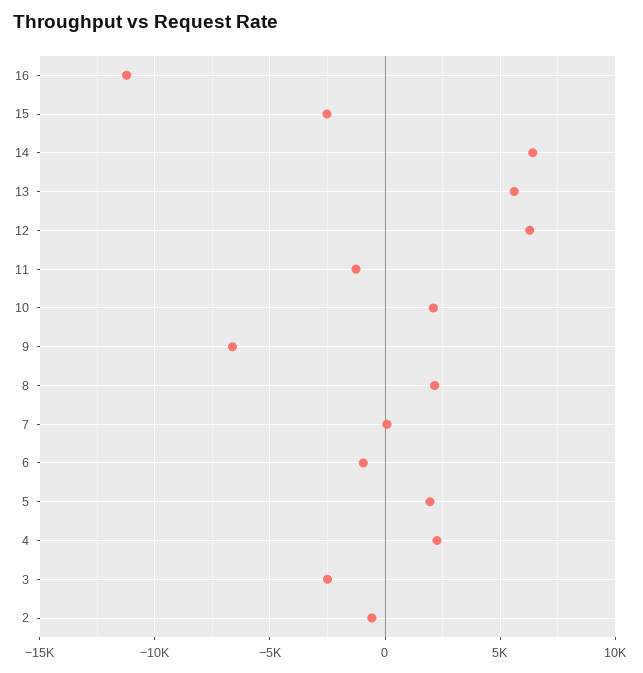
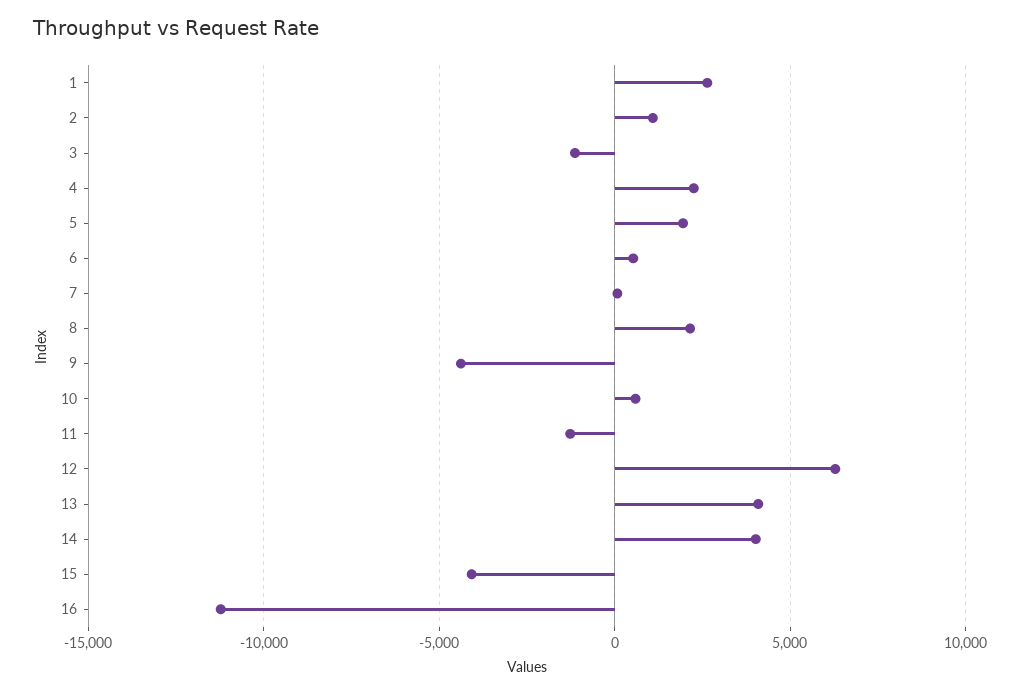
  {
    "16": -11000,
-   "15": -2500,
+   "15": -4000,
-   "14": 6500,
+   "14": 4000,
-   "13": 5500,
+   "13": 4000,
    "12": 6500,
    "11": -1500,
-   "10": 2000,
+   "10": 500,
-   "9": -6500,
+   "9": -4500,
    "8": 2000,
    "7": 0,
-   "6": -1000,
+   "6": 500,
    "5": 2000,
    "4": 2500,
-   "3": -2500,
+   "3": -1000,
-   "2": -500
+   "2": 1000,
+   "1": 2500
  }

